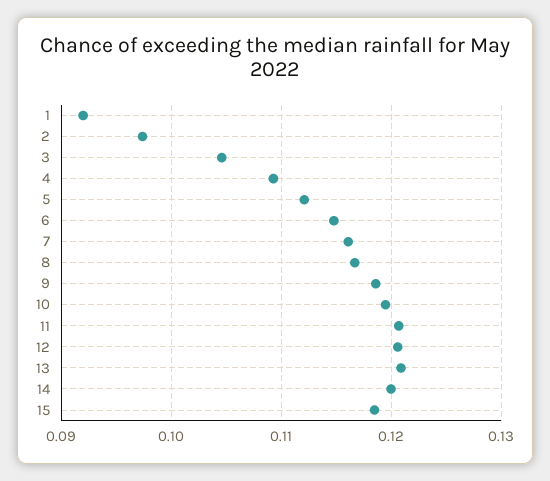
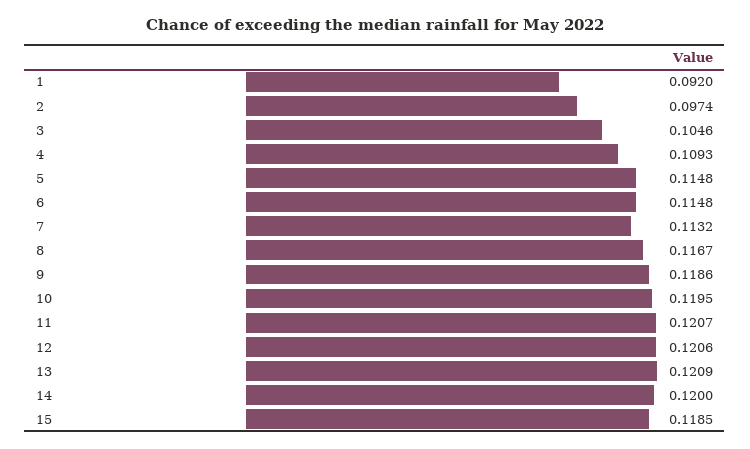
  {
    "1": 0.092,
    "2": 0.0974,
    "3": 0.1046,
    "4": 0.1093,
-   "5": 0.112,
+   "5": 0.1148,
    "6": 0.1148,
-   "7": 0.116,
+   "7": 0.1132,
    "8": 0.1167,
    "9": 0.1186,
    "10": 0.1195,
    "11": 0.1207,
    "12": 0.1206,
    "13": 0.1209,
    "14": 0.12,
    "15": 0.1185
  }

